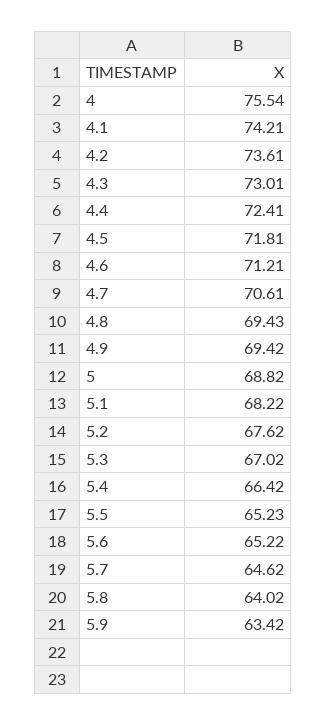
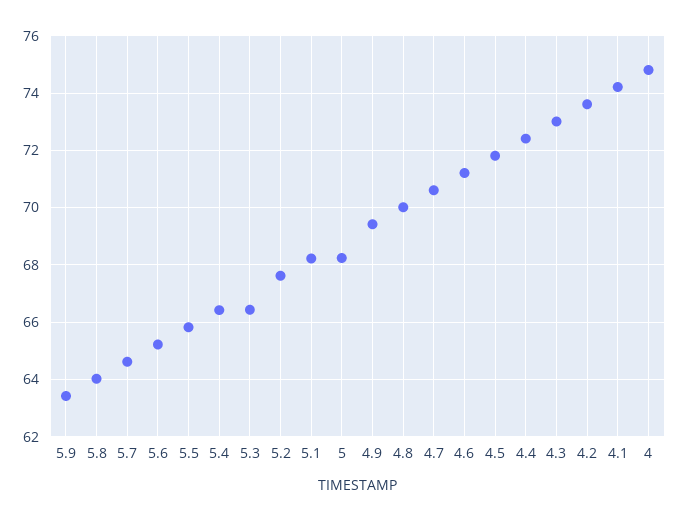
  {
-   "4": 75.54,
+   "4": 74.75,
    "4.1": 74.21,
    "4.2": 73.61,
    "4.3": 73.01,
    "4.4": 72.41,
    "4.5": 71.81,
    "4.6": 71.21,
    "4.7": 70.61,
-   "4.8": 69.43,
+   "4.8": 70,
    "4.9": 69.42,
-   "5": 68.82,
+   "5": 68.25,
    "5.1": 68.22,
    "5.2": 67.62,
-   "5.3": 67.02,
+   "5.3": 66.5,
    "5.4": 66.42,
-   "5.5": 65.23,
+   "5.5": 65.75,
    "5.6": 65.22,
    "5.7": 64.62,
    "5.8": 64.02,
    "5.9": 63.42
  }

